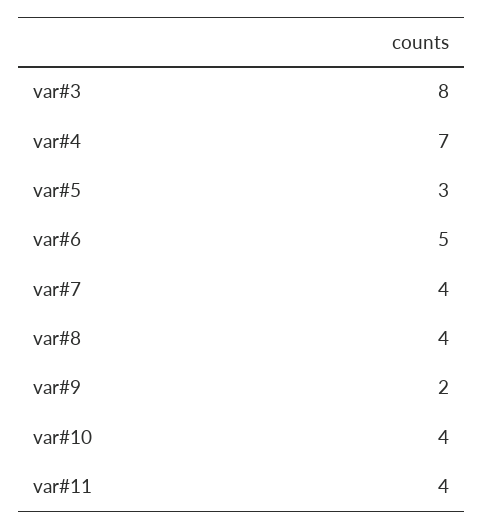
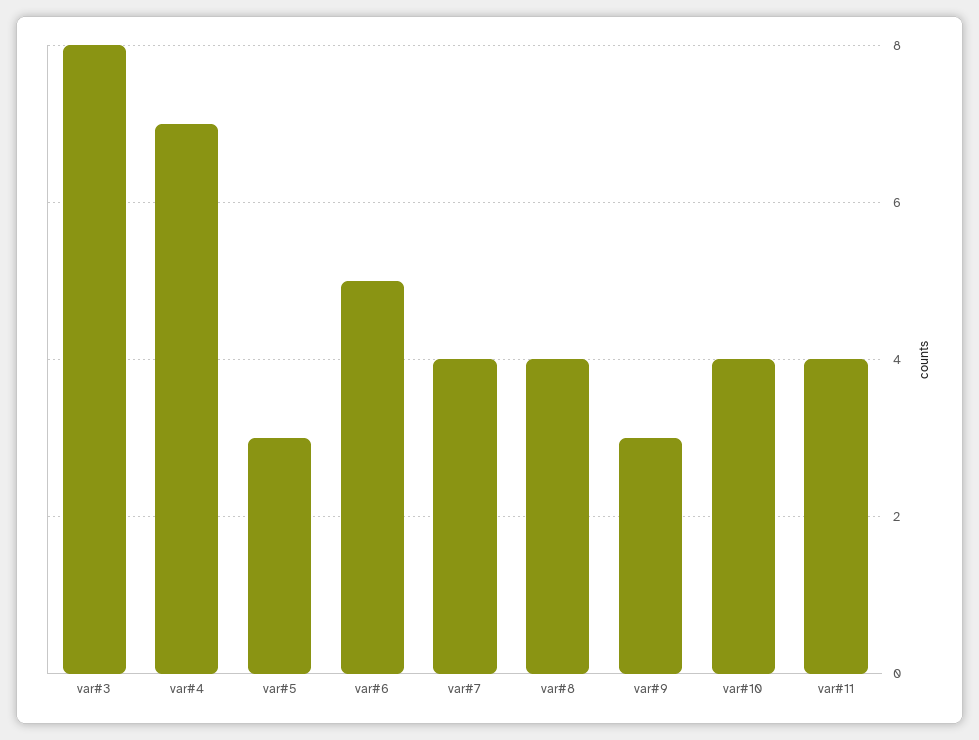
  {
    "var#3": 8,
    "var#4": 7,
    "var#5": 3,
    "var#6": 5,
    "var#7": 4,
    "var#8": 4,
-   "var#9": 2,
+   "var#9": 3,
    "var#10": 4,
    "var#11": 4
  }

